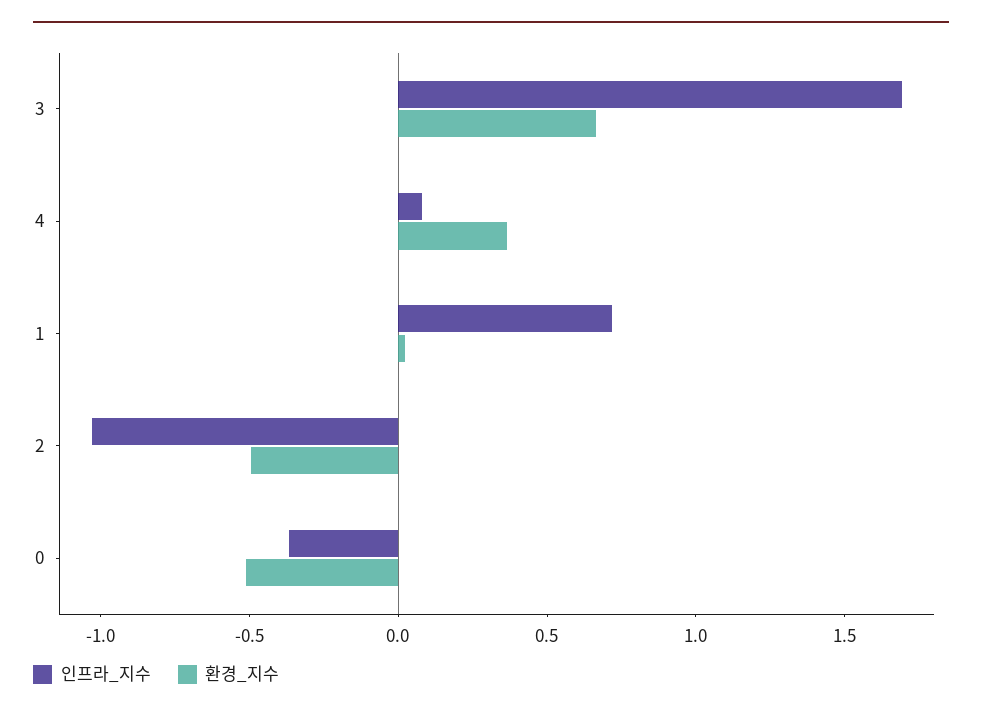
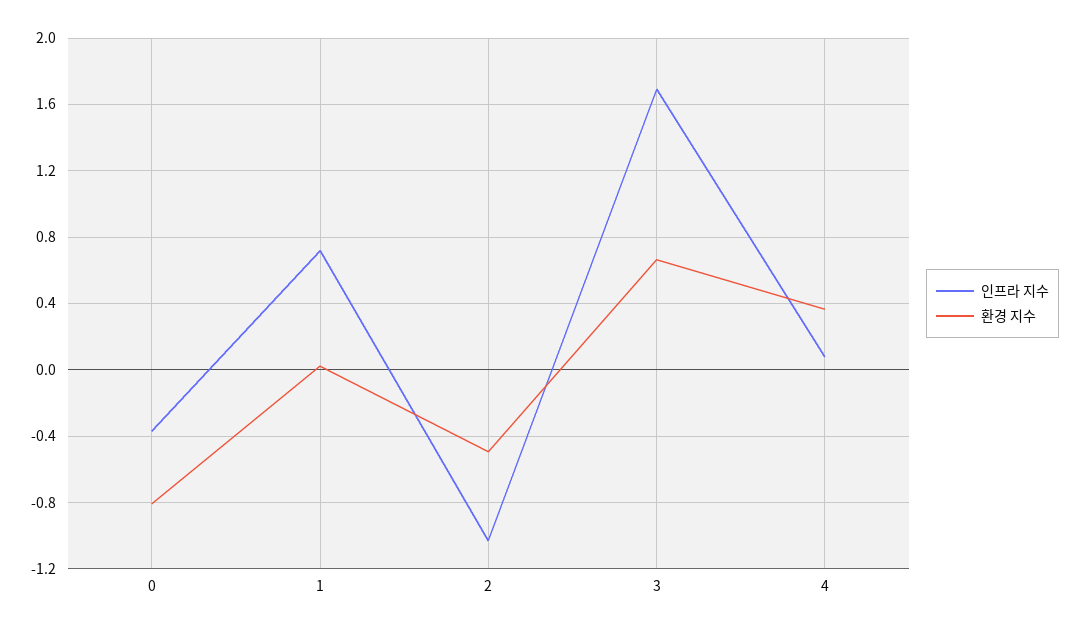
  {
    "인프라_지수": {
      "3": 1.7,
      "4": 0.1,
      "1": 0.7,
      "2": -1.05,
      "0": -0.35
    },
    "환경_지수": {
      "3": 0.65,
      "4": 0.35,
      "1": 0,
      "2": -0.5,
-     "0": -0.5
+     "0": -0.8
    }
  }

